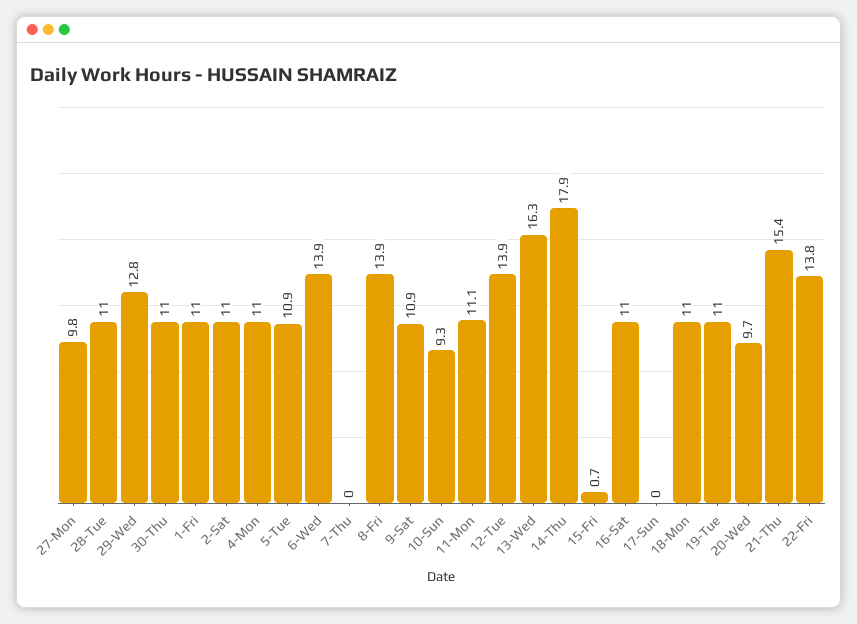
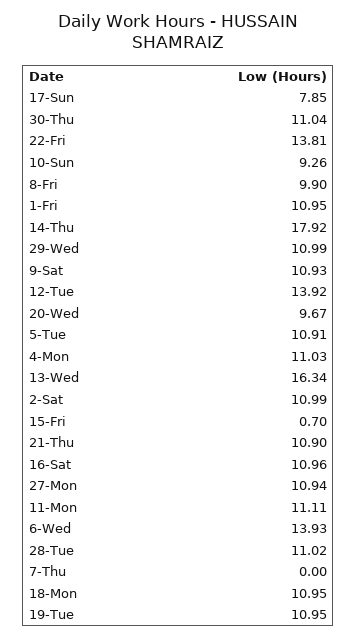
  {
-   "27-Mon": 9.8,
+   "27-Mon": 10.94,
    "28-Tue": 11.02,
-   "29-Wed": 12.8,
+   "29-Wed": 10.99,
    "30-Thu": 11.04,
    "1-Fri": 10.95,
    "2-Sat": 10.99,
    "4-Mon": 11.03,
    "5-Tue": 10.91,
    "6-Wed": 13.93,
    "7-Thu": 0,
-   "8-Fri": 13.9,
+   "8-Fri": 9.9,
    "9-Sat": 10.93,
    "10-Sun": 9.26,
    "11-Mon": 11.11,
    "12-Tue": 13.92,
    "13-Wed": 16.34,
    "14-Thu": 17.92,
    "15-Fri": 0.7,
    "16-Sat": 10.96,
-   "17-Sun": 0,
+   "17-Sun": 7.85,
    "18-Mon": 10.95,
    "19-Tue": 10.95,
    "20-Wed": 9.67,
-   "21-Thu": 15.4,
+   "21-Thu": 10.9,
    "22-Fri": 13.81
  }

